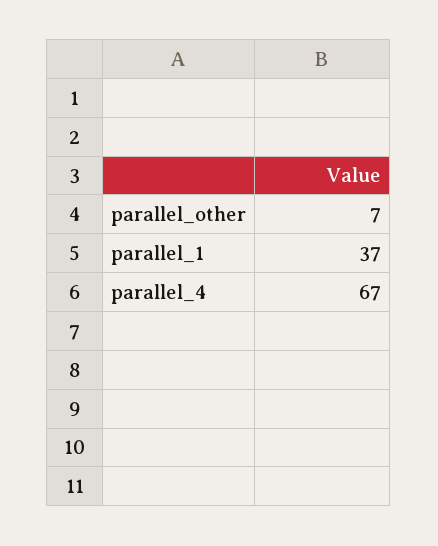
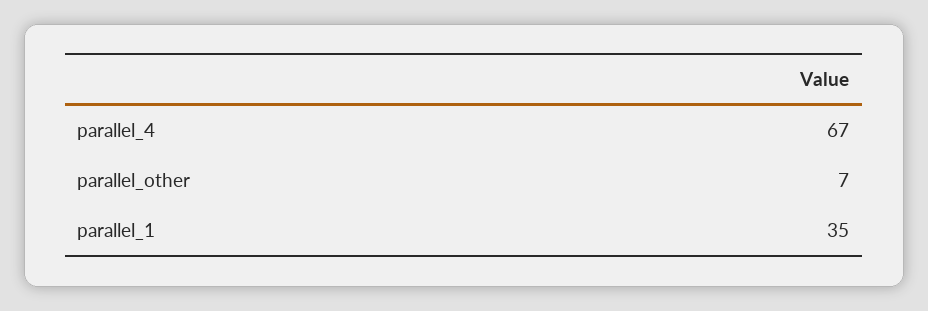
  {
    "parallel_other": 7,
-   "parallel_1": 37,
+   "parallel_1": 35,
    "parallel_4": 67
  }

